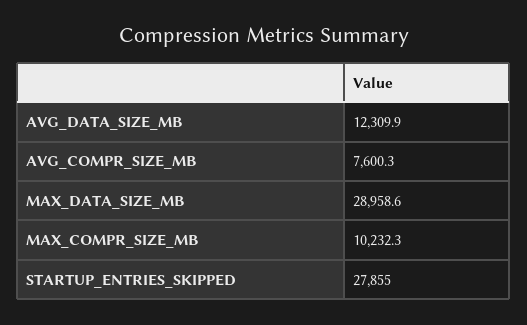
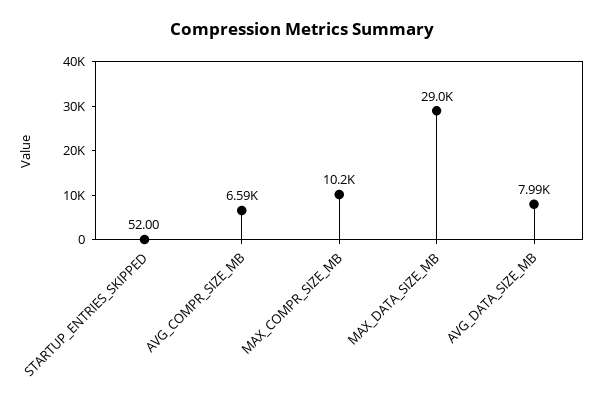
  {
-   "AVG_DATA_SIZE_MB": 12309.9,
+   "AVG_DATA_SIZE_MB": 7990,
-   "AVG_COMPR_SIZE_MB": 7600.3,
+   "AVG_COMPR_SIZE_MB": 6590,
    "MAX_DATA_SIZE_MB": 28958.6,
    "MAX_COMPR_SIZE_MB": 10232.3,
-   "STARTUP_ENTRIES_SKIPPED": 27855
+   "STARTUP_ENTRIES_SKIPPED": 52
  }

